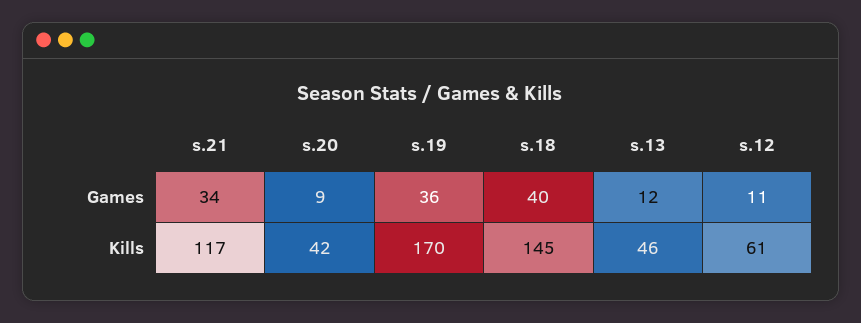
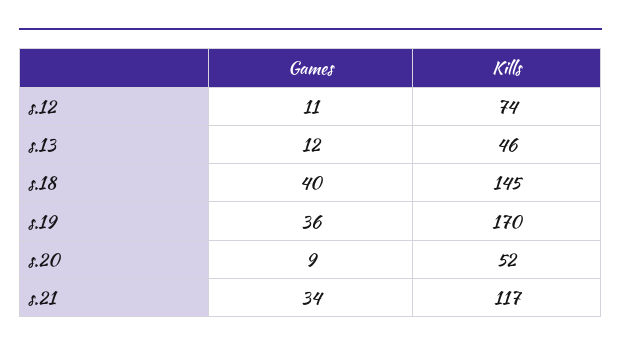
  {
    "s.21": {
      "Games": 34,
      "Kills": 117
    },
    "s.20": {
      "Games": 9,
-     "Kills": 42
+     "Kills": 52
    },
    "s.19": {
      "Games": 36,
      "Kills": 170
    },
    "s.18": {
      "Games": 40,
      "Kills": 145
    },
    "s.13": {
      "Games": 12,
      "Kills": 46
    },
    "s.12": {
      "Games": 11,
-     "Kills": 61
+     "Kills": 74
    }
  }

